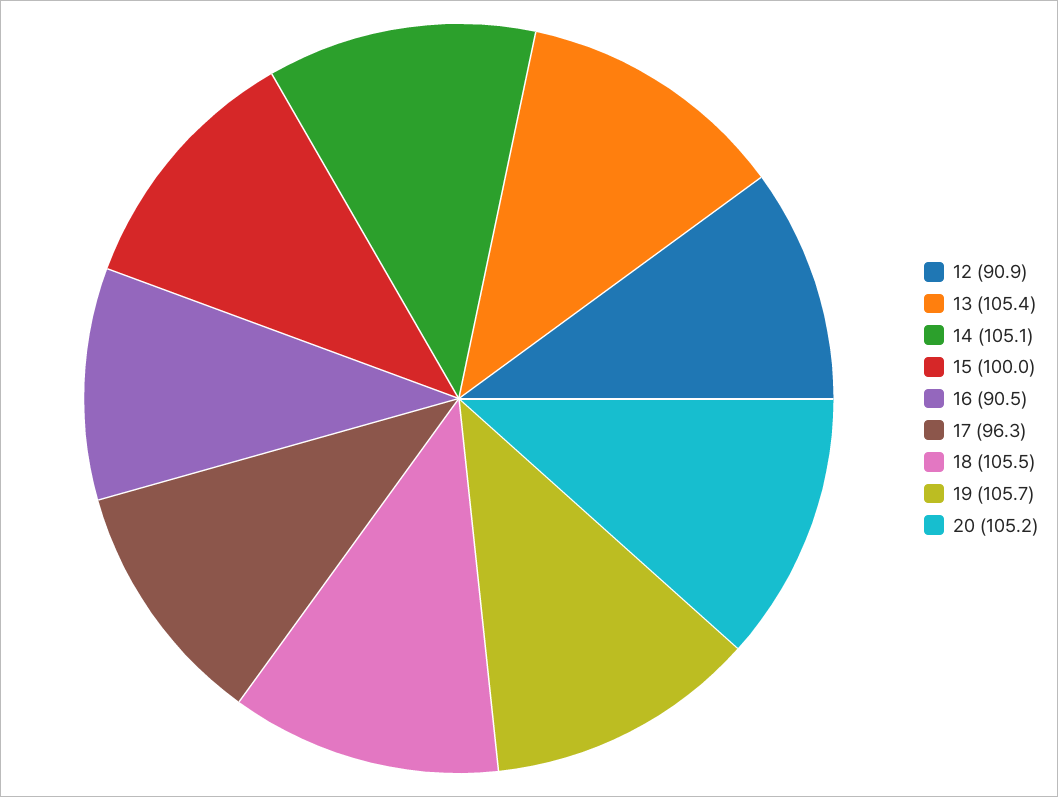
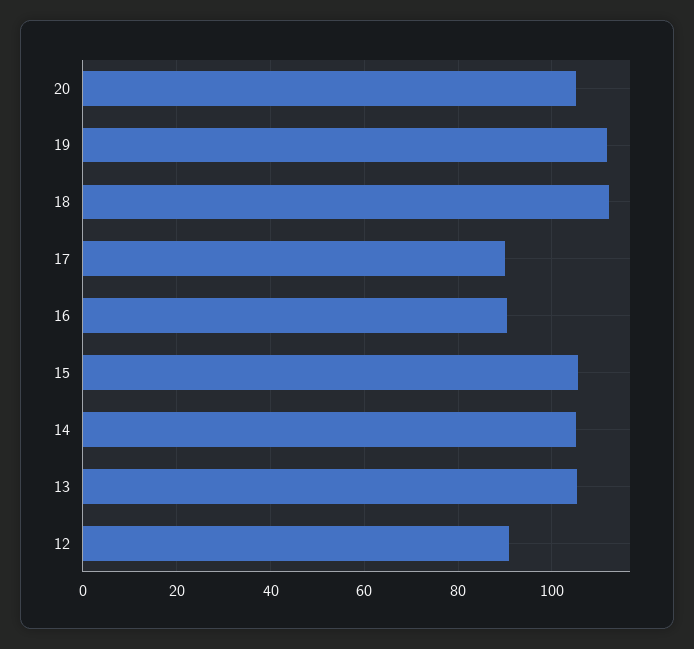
  {
    "12": 90.9,
    "13": 105.4,
    "14": 105.1,
-   "15": 100,
+   "15": 106,
    "16": 90.5,
-   "17": 96.3,
+   "17": 90,
-   "18": 105.5,
+   "18": 112,
-   "19": 105.7,
+   "19": 112,
    "20": 105.2
  }

